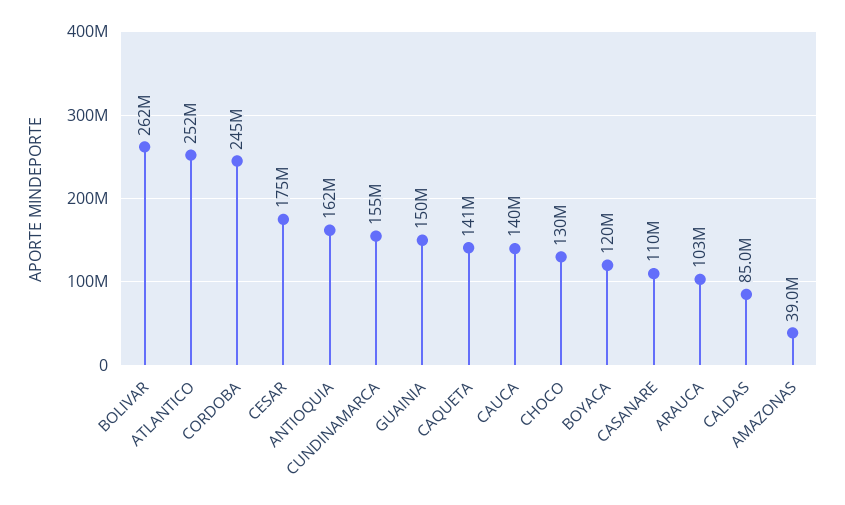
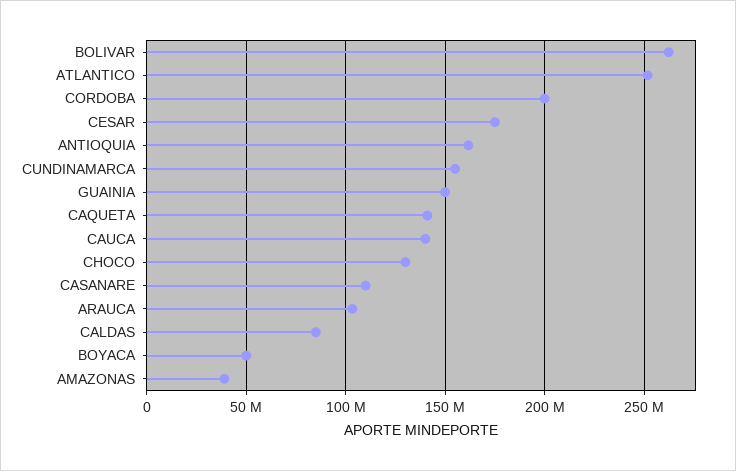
  {
    "BOLIVAR": 262000000,
    "ATLANTICO": 252000000,
-   "CORDOBA": 245000000,
+   "CORDOBA": 200000000,
    "CESAR": 175000000,
    "ANTIOQUIA": 162000000,
    "CUNDINAMARCA": 155000000,
    "GUAINIA": 150000000,
    "CAQUETA": 141000000,
    "CAUCA": 140000000,
    "CHOCO": 130000000,
-   "BOYACA": 120000000,
+   "BOYACA": 50000000,
    "CASANARE": 110000000,
    "ARAUCA": 103000000,
    "CALDAS": 85000000,
    "AMAZONAS": 39000000
  }

